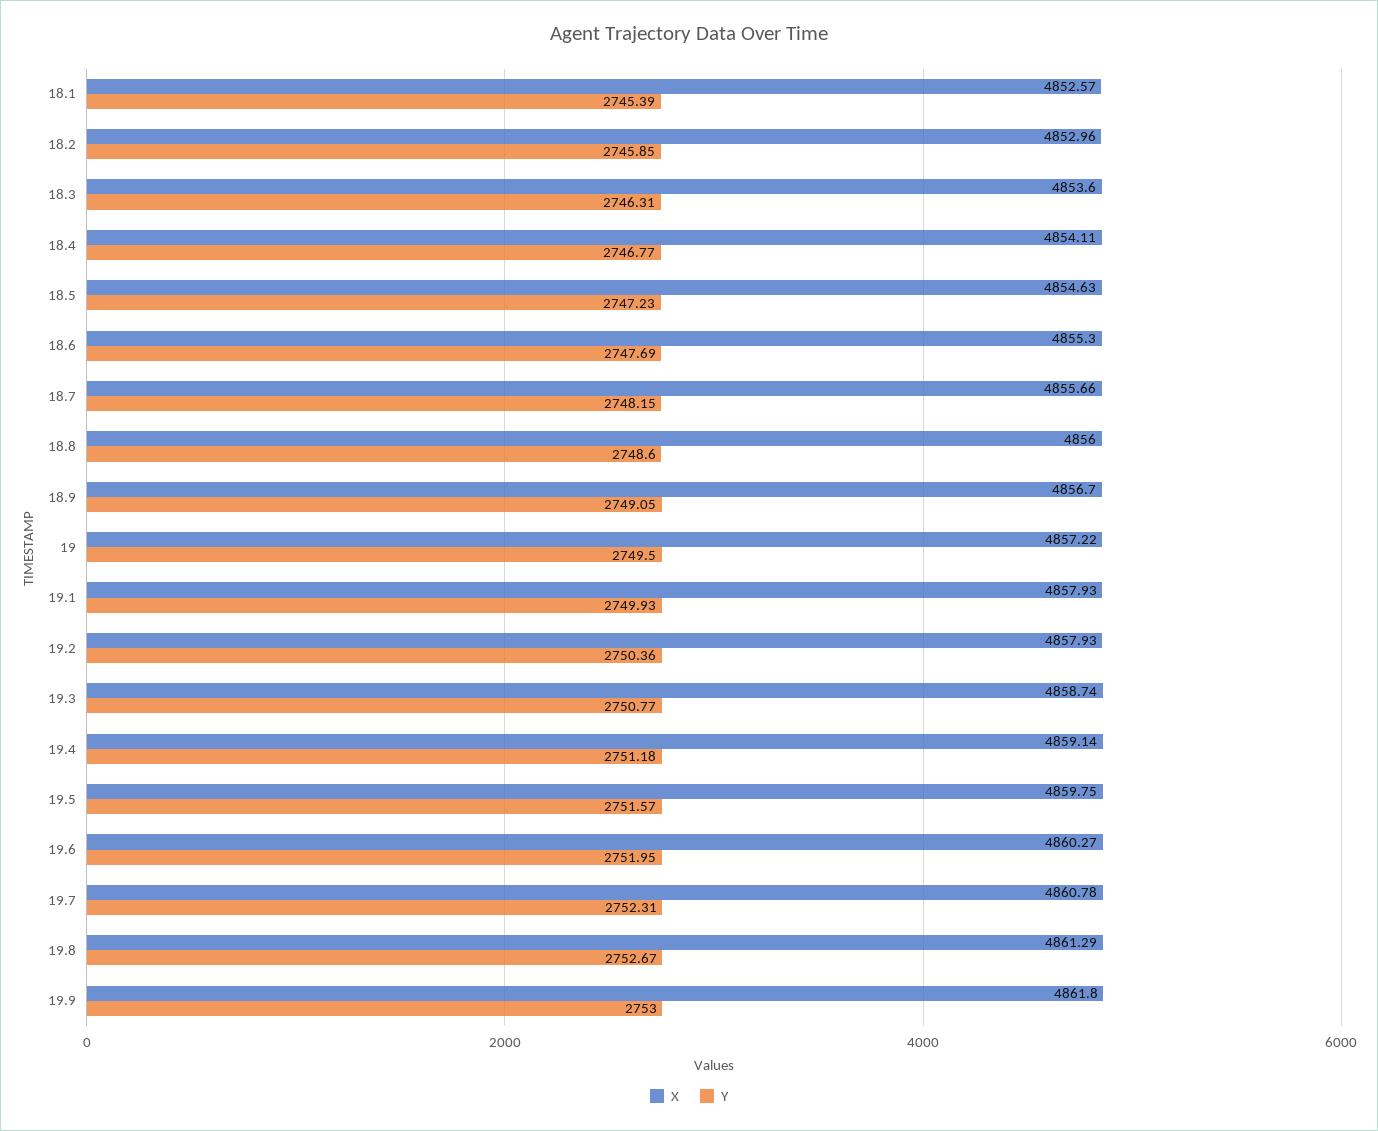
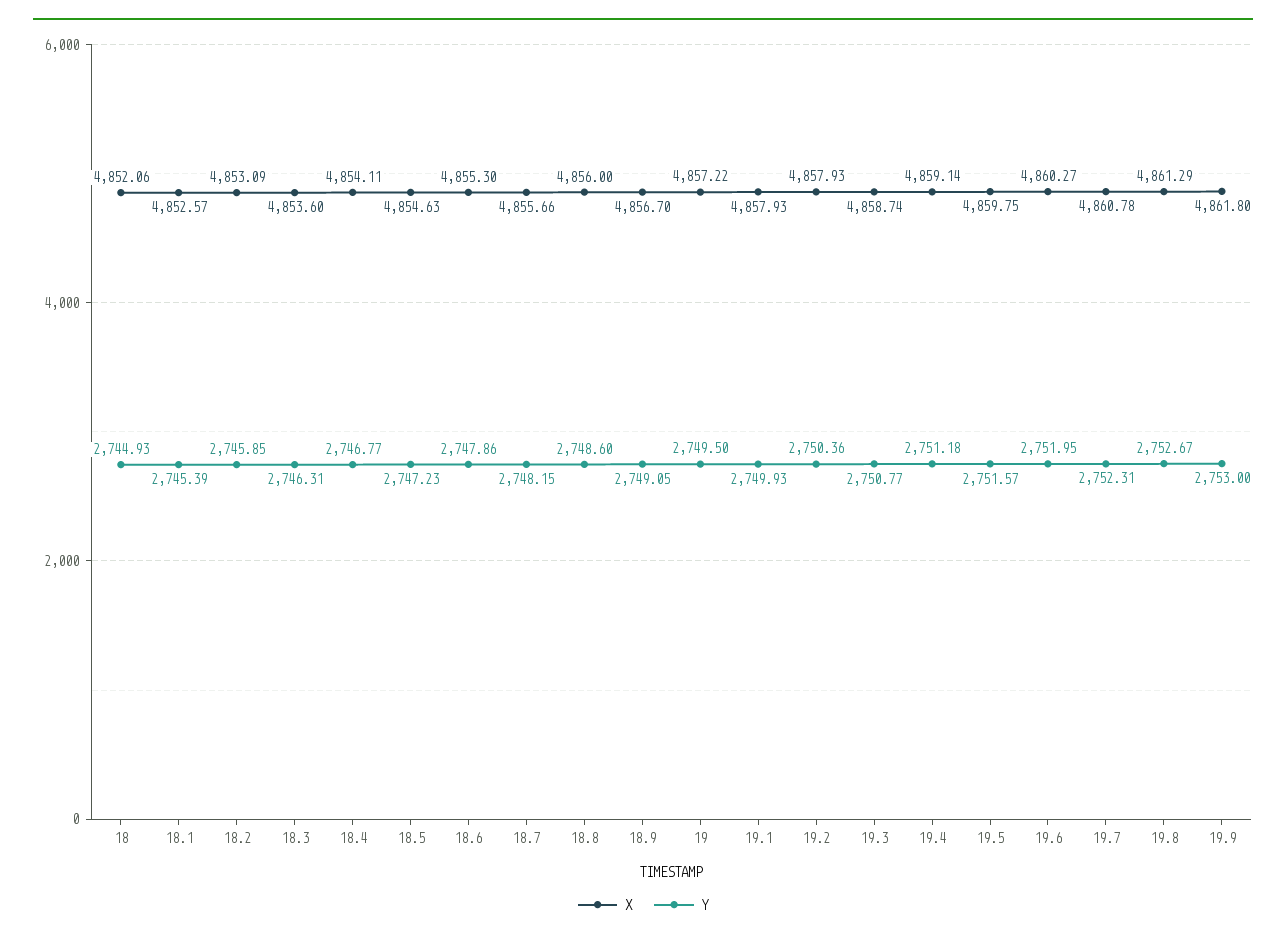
  {
    "X": {
      "18.1": 4852.57,
-     "18.2": 4852.96,
+     "18.2": 4853.09,
      "18.3": 4853.6,
      "18.4": 4854.11,
      "18.5": 4854.63,
      "18.6": 4855.3,
      "18.7": 4855.66,
      "18.8": 4856,
      "18.9": 4856.7,
      "19": 4857.22,
      "19.1": 4857.93,
      "19.2": 4857.93,
      "19.3": 4858.74,
      "19.4": 4859.14,
      "19.5": 4859.75,
      "19.6": 4860.27,
      "19.7": 4860.78,
      "19.8": 4861.29,
-     "19.9": 4861.8
+     "19.9": 4861.8,
+     "18": 4852.06
    },
    "Y": {
      "18.1": 2745.39,
      "18.2": 2745.85,
      "18.3": 2746.31,
      "18.4": 2746.77,
      "18.5": 2747.23,
-     "18.6": 2747.69,
+     "18.6": 2747.86,
      "18.7": 2748.15,
      "18.8": 2748.6,
      "18.9": 2749.05,
      "19": 2749.5,
      "19.1": 2749.93,
      "19.2": 2750.36,
      "19.3": 2750.77,
      "19.4": 2751.18,
      "19.5": 2751.57,
      "19.6": 2751.95,
      "19.7": 2752.31,
      "19.8": 2752.67,
-     "19.9": 2753
+     "19.9": 2753,
+     "18": 2744.93
    }
  }

